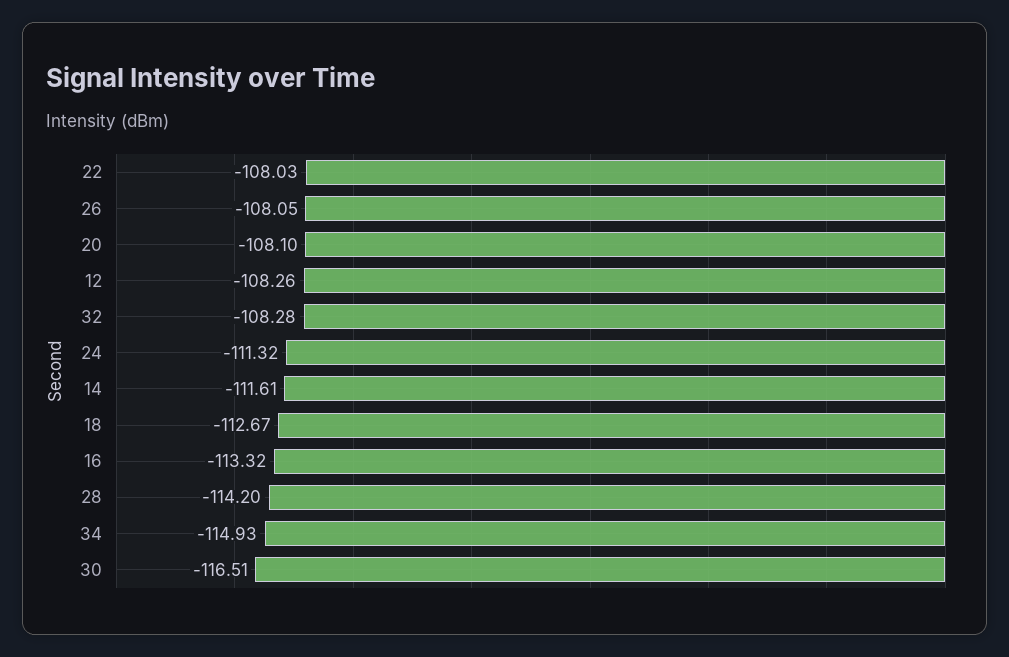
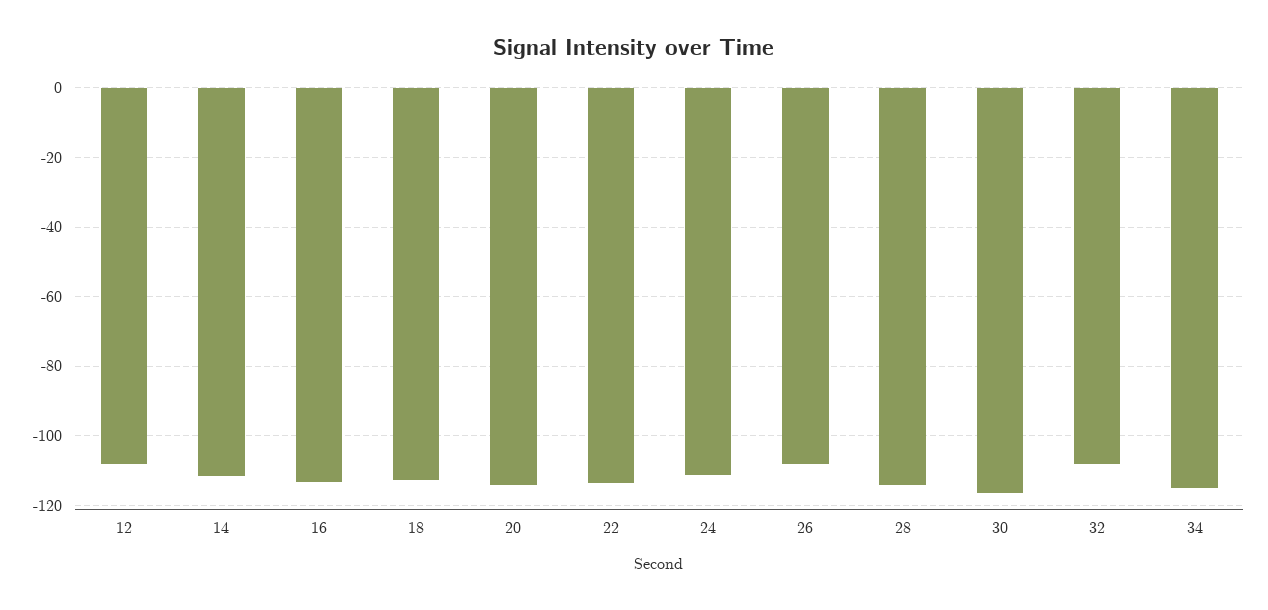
  {
-   "22": -108.03,
+   "22": -114,
    "26": -108.05,
-   "20": -108.1,
+   "20": -114,
    "12": -108.26,
    "32": -108.28,
    "24": -111.32,
    "14": -111.61,
    "18": -112.67,
    "16": -113.32,
    "28": -114.2,
    "34": -114.93,
    "30": -116.51
  }

